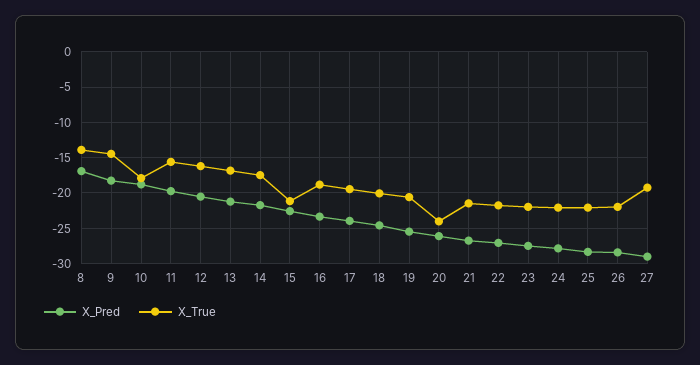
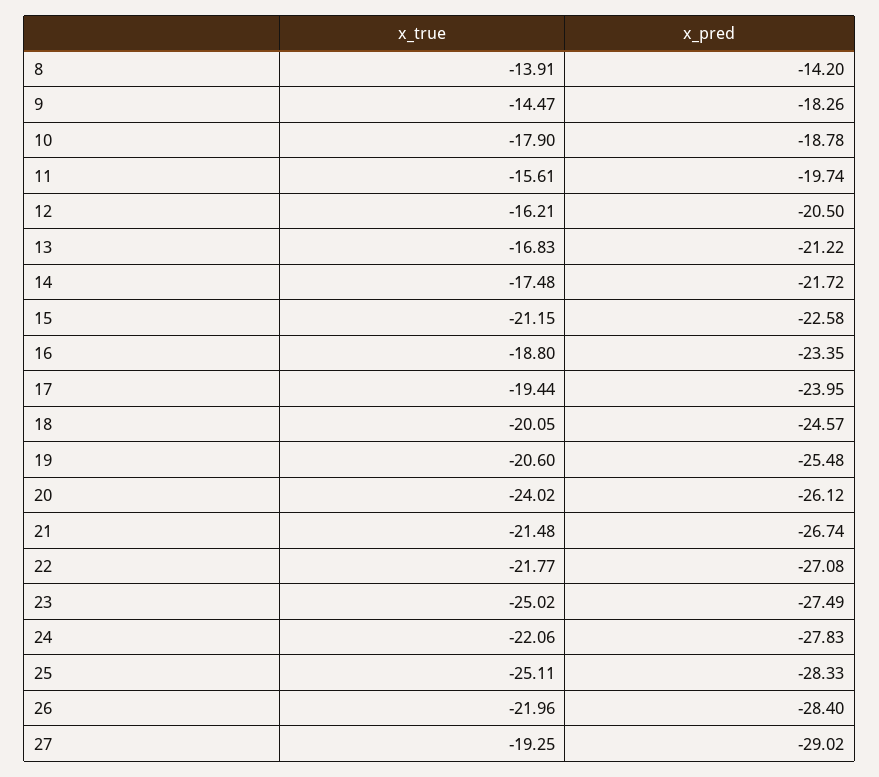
  {
    "X_Pred": {
-     "8": -17,
+     "8": -14.2,
      "9": -18.26,
      "10": -18.78,
      "11": -19.74,
      "12": -20.5,
      "13": -21.22,
      "14": -21.72,
      "15": -22.58,
      "16": -23.35,
      "17": -23.95,
      "18": -24.57,
      "19": -25.48,
      "20": -26.12,
      "21": -26.74,
      "22": -27.08,
      "23": -27.49,
      "24": -27.83,
      "25": -28.33,
      "26": -28.4,
      "27": -29.02
    },
    "X_True": {
      "8": -13.91,
      "9": -14.47,
      "10": -17.9,
      "11": -15.61,
      "12": -16.21,
      "13": -16.83,
      "14": -17.48,
      "15": -21.15,
      "16": -18.8,
      "17": -19.44,
      "18": -20.05,
      "19": -20.6,
      "20": -24.02,
      "21": -21.48,
      "22": -21.77,
-     "23": -22,
+     "23": -25.02,
      "24": -22.06,
-     "25": -22,
+     "25": -25.11,
      "26": -21.96,
      "27": -19.25
    }
  }

